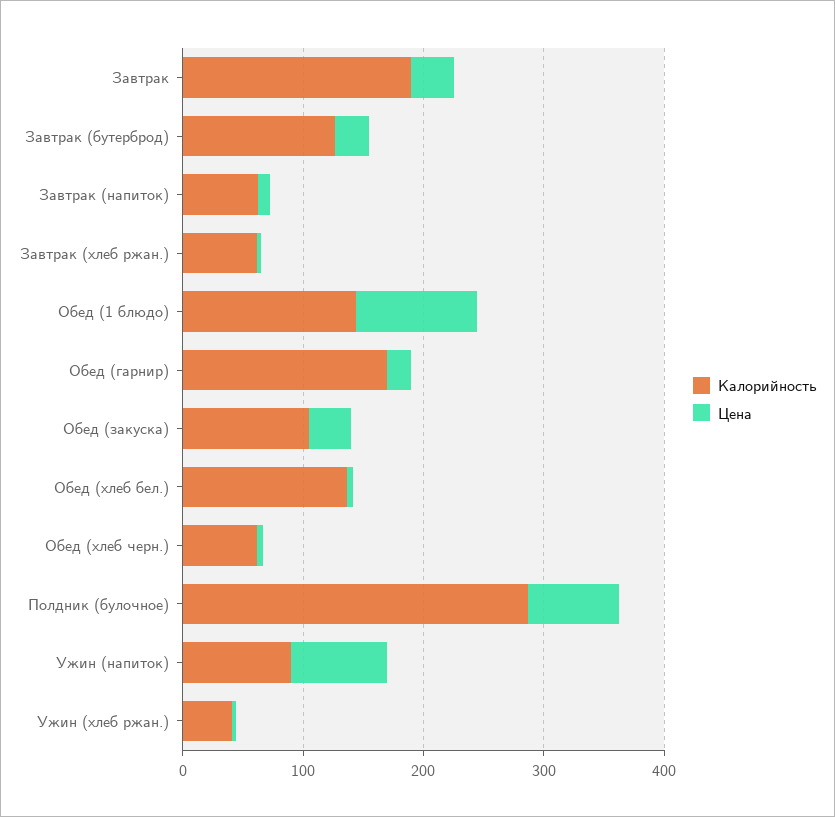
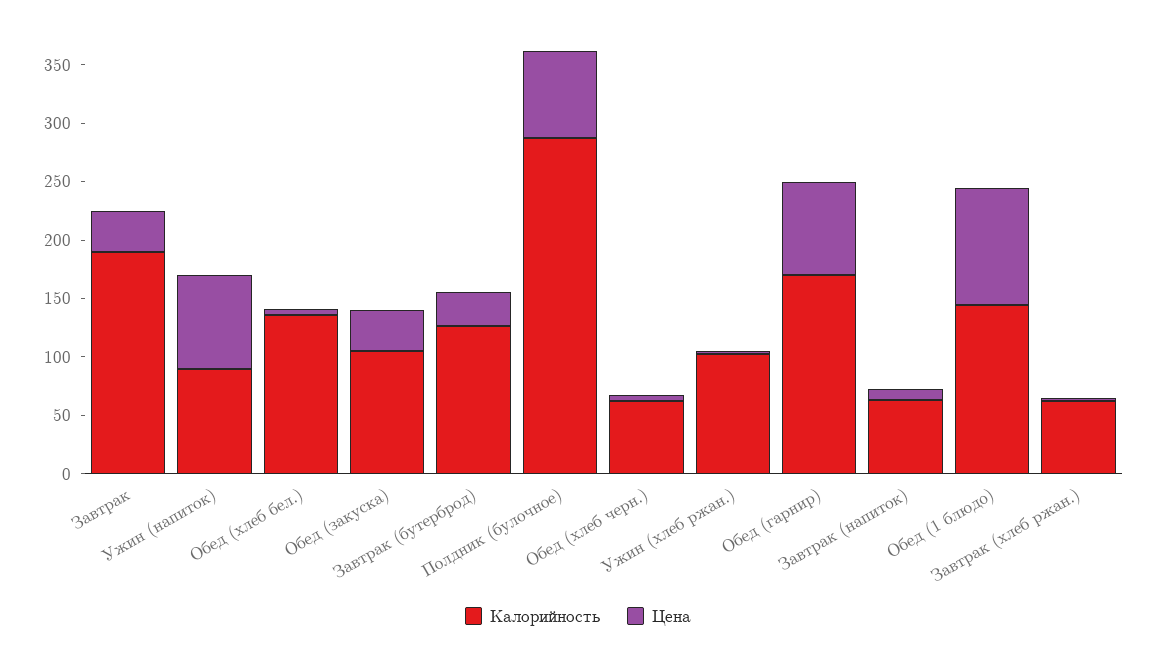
  {
    "Калорийность": {
      "Завтрак": 190,
      "Завтрак (бутерброд)": 130,
      "Завтрак (напиток)": 60,
      "Завтрак (хлеб ржан.)": 60,
      "Обед (1 блюдо)": 140,
      "Обед (гарнир)": 170,
      "Обед (закуска)": 100,
      "Обед (хлеб бел.)": 140,
      "Обед (хлеб черн.)": 60,
      "Полдник (булочное)": 290,
      "Ужин (напиток)": 90,
-     "Ужин (хлеб ржан.)": 40
+     "Ужин (хлеб ржан.)": 100
    },
    "Цена": {
      "Завтрак": 40,
      "Завтрак (бутерброд)": 30,
      "Завтрак (напиток)": 10,
      "Завтрак (хлеб ржан.)": 0,
      "Обед (1 блюдо)": 100,
-     "Обед (гарнир)": 20,
+     "Обед (гарнир)": 80,
      "Обед (закуска)": 40,
      "Обед (хлеб бел.)": 10,
      "Обед (хлеб черн.)": 10,
      "Полдник (булочное)": 80,
      "Ужин (напиток)": 80,
      "Ужин (хлеб ржан.)": 0
    }
  }

